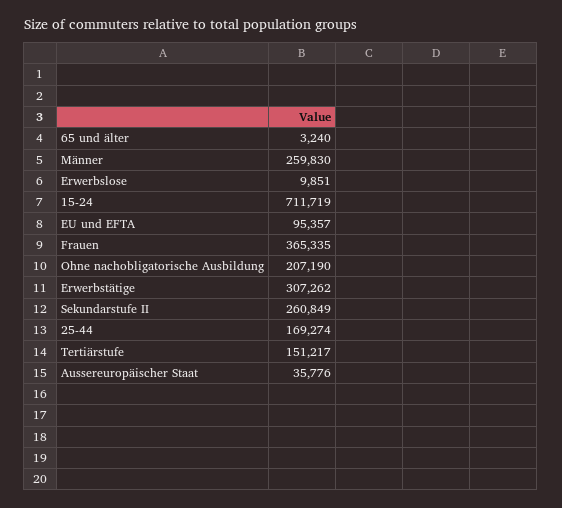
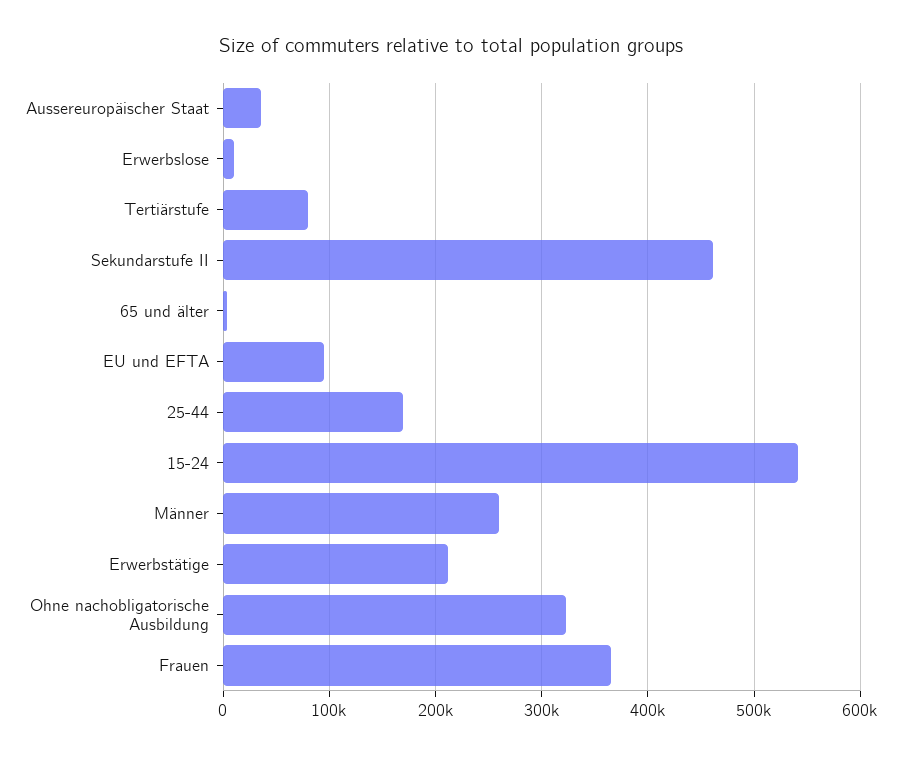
  {
    "65 und älter": 3240,
    "Männer": 259830,
    "Erwerbslose": 9851,
-   "15-24": 711719,
+   "15-24": 540000,
    "EU und EFTA": 95357,
    "Frauen": 365335,
-   "Ohne nachobligatorische Ausbildung": 207190,
+   "Ohne nachobligatorische Ausbildung": 320000,
-   "Erwerbstätige": 307262,
+   "Erwerbstätige": 210000,
-   "Sekundarstufe II": 260849,
+   "Sekundarstufe II": 460000,
    "25-44": 169274,
-   "Tertiärstufe": 151217,
+   "Tertiärstufe": 80000,
    "Aussereuropäischer Staat": 35776
  }

